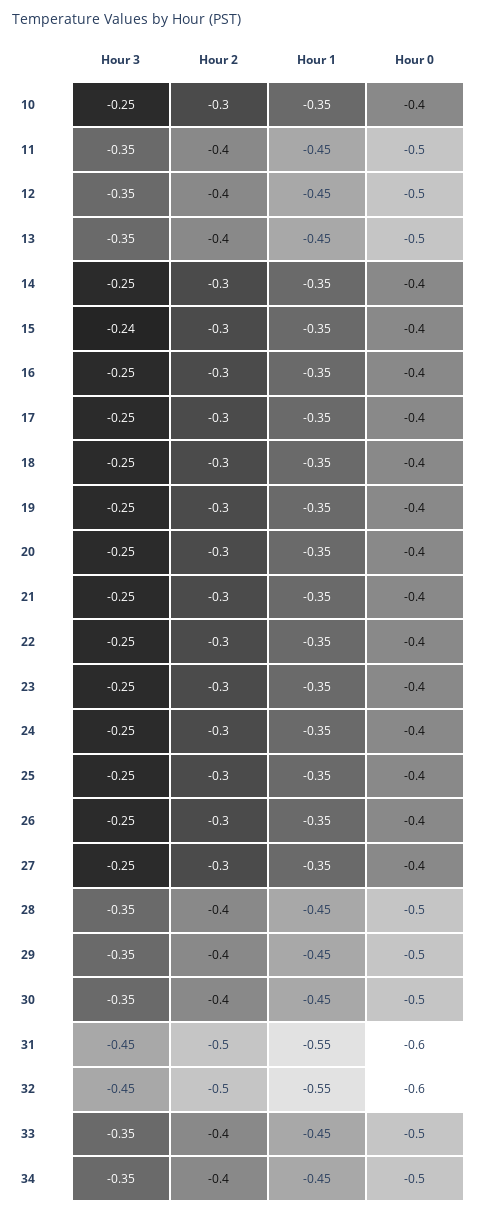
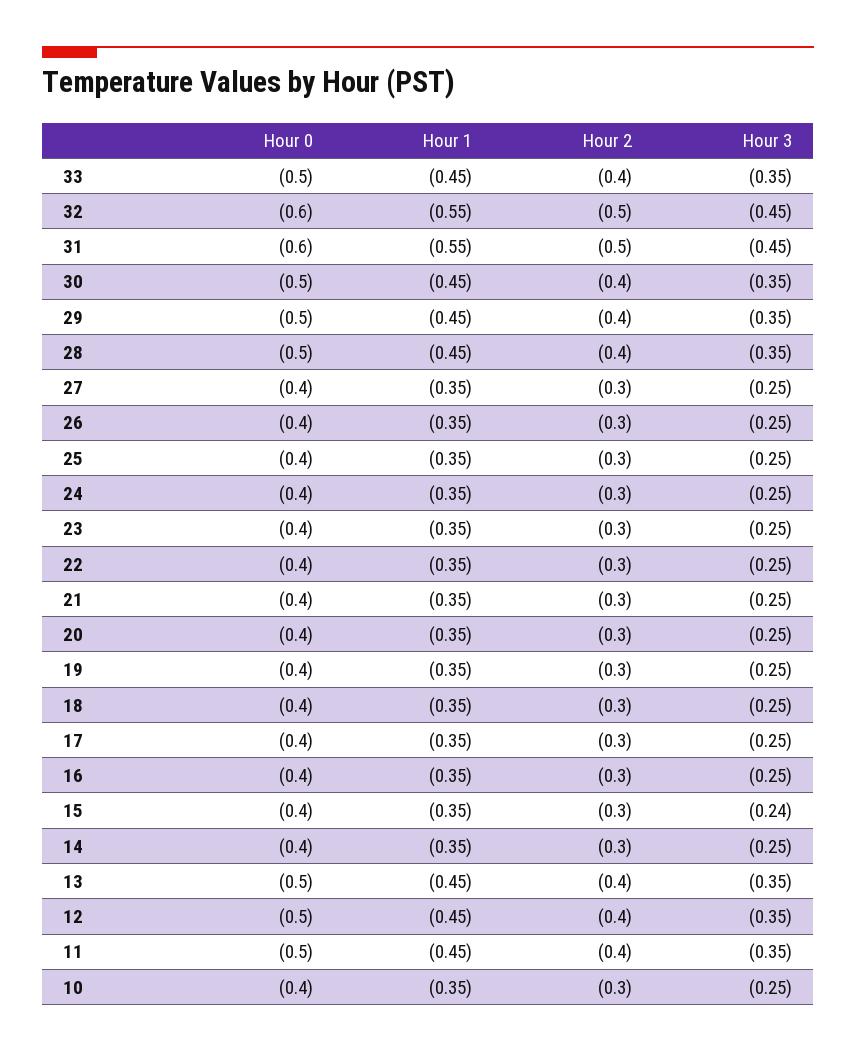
  {
    "Hour 3": {
      "10": -0.25,
      "11": -0.35,
      "12": -0.35,
      "13": -0.35,
      "14": -0.25,
      "15": -0.24,
      "16": -0.25,
      "17": -0.25,
      "18": -0.25,
      "19": -0.25,
      "20": -0.25,
      "21": -0.25,
      "22": -0.25,
      "23": -0.25,
      "24": -0.25,
      "25": -0.25,
      "26": -0.25,
      "27": -0.25,
      "28": -0.35,
      "29": -0.35,
      "30": -0.35,
      "31": -0.45,
      "32": -0.45,
-     "33": -0.35,
+     "33": -0.35
-     "34": -0.35
    },
    "Hour 2": {
      "10": -0.3,
      "11": -0.4,
      "12": -0.4,
      "13": -0.4,
      "14": -0.3,
      "15": -0.3,
      "16": -0.3,
      "17": -0.3,
      "18": -0.3,
      "19": -0.3,
      "20": -0.3,
      "21": -0.3,
      "22": -0.3,
      "23": -0.3,
      "24": -0.3,
      "25": -0.3,
      "26": -0.3,
      "27": -0.3,
      "28": -0.4,
      "29": -0.4,
      "30": -0.4,
      "31": -0.5,
      "32": -0.5,
-     "33": -0.4,
+     "33": -0.4
-     "34": -0.4
    },
    "Hour 1": {
      "10": -0.35,
      "11": -0.45,
      "12": -0.45,
      "13": -0.45,
      "14": -0.35,
      "15": -0.35,
      "16": -0.35,
      "17": -0.35,
      "18": -0.35,
      "19": -0.35,
      "20": -0.35,
      "21": -0.35,
      "22": -0.35,
      "23": -0.35,
      "24": -0.35,
      "25": -0.35,
      "26": -0.35,
      "27": -0.35,
      "28": -0.45,
      "29": -0.45,
      "30": -0.45,
      "31": -0.55,
      "32": -0.55,
-     "33": -0.45,
+     "33": -0.45
-     "34": -0.45
    },
    "Hour 0": {
      "10": -0.4,
      "11": -0.5,
      "12": -0.5,
      "13": -0.5,
      "14": -0.4,
      "15": -0.4,
      "16": -0.4,
      "17": -0.4,
      "18": -0.4,
      "19": -0.4,
      "20": -0.4,
      "21": -0.4,
      "22": -0.4,
      "23": -0.4,
      "24": -0.4,
      "25": -0.4,
      "26": -0.4,
      "27": -0.4,
      "28": -0.5,
      "29": -0.5,
      "30": -0.5,
      "31": -0.6,
      "32": -0.6,
-     "33": -0.5,
+     "33": -0.5
-     "34": -0.5
    }
  }

